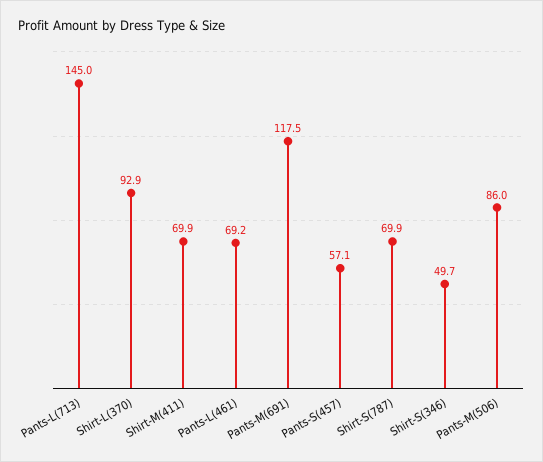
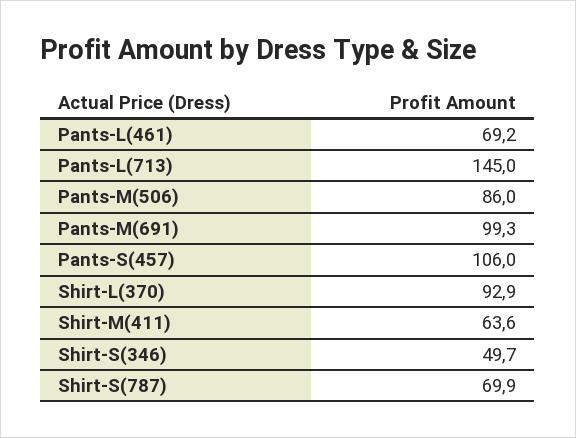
  {
    "Pants-L(713)": 145,
    "Shirt-L(370)": 92.9,
-   "Shirt-M(411)": 69.9,
+   "Shirt-M(411)": 63.6,
    "Pants-L(461)": 69.2,
-   "Pants-M(691)": 117.5,
+   "Pants-M(691)": 99.3,
-   "Pants-S(457)": 57.1,
+   "Pants-S(457)": 106,
    "Shirt-S(787)": 69.9,
    "Shirt-S(346)": 49.7,
    "Pants-M(506)": 86
  }

